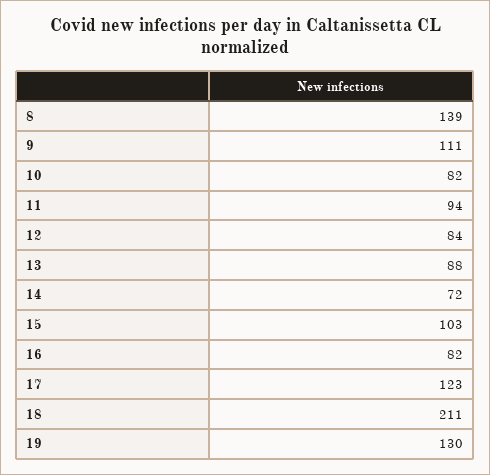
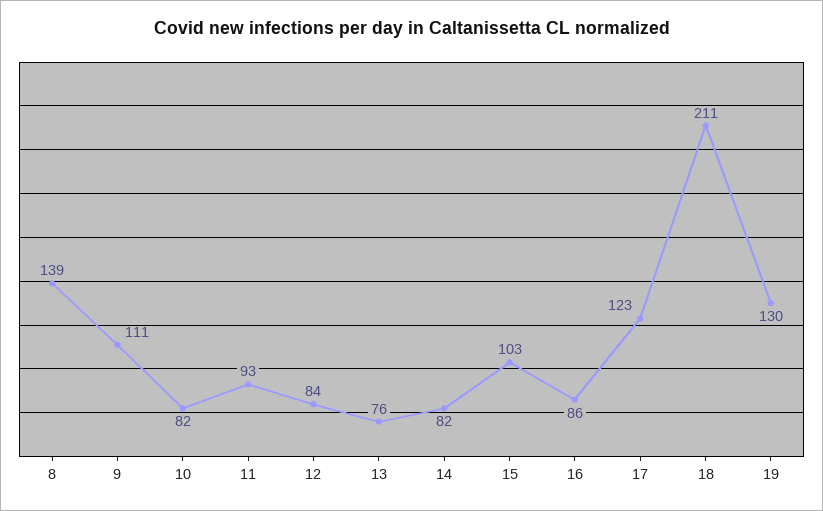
  {
    "8": 139,
    "9": 111,
    "10": 82,
-   "11": 94,
+   "11": 93,
    "12": 84,
-   "13": 88,
+   "13": 76,
-   "14": 72,
+   "14": 82,
    "15": 103,
-   "16": 82,
+   "16": 86,
    "17": 123,
    "18": 211,
    "19": 130
  }

